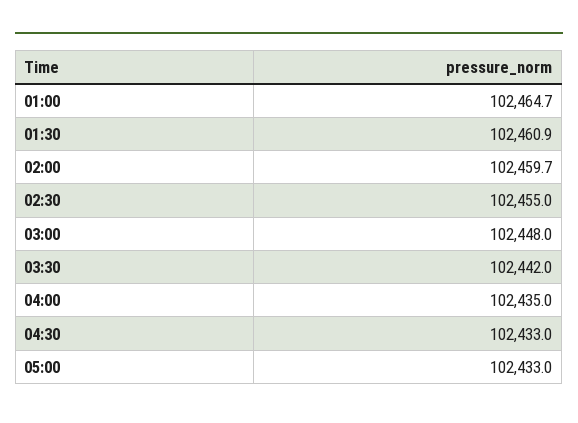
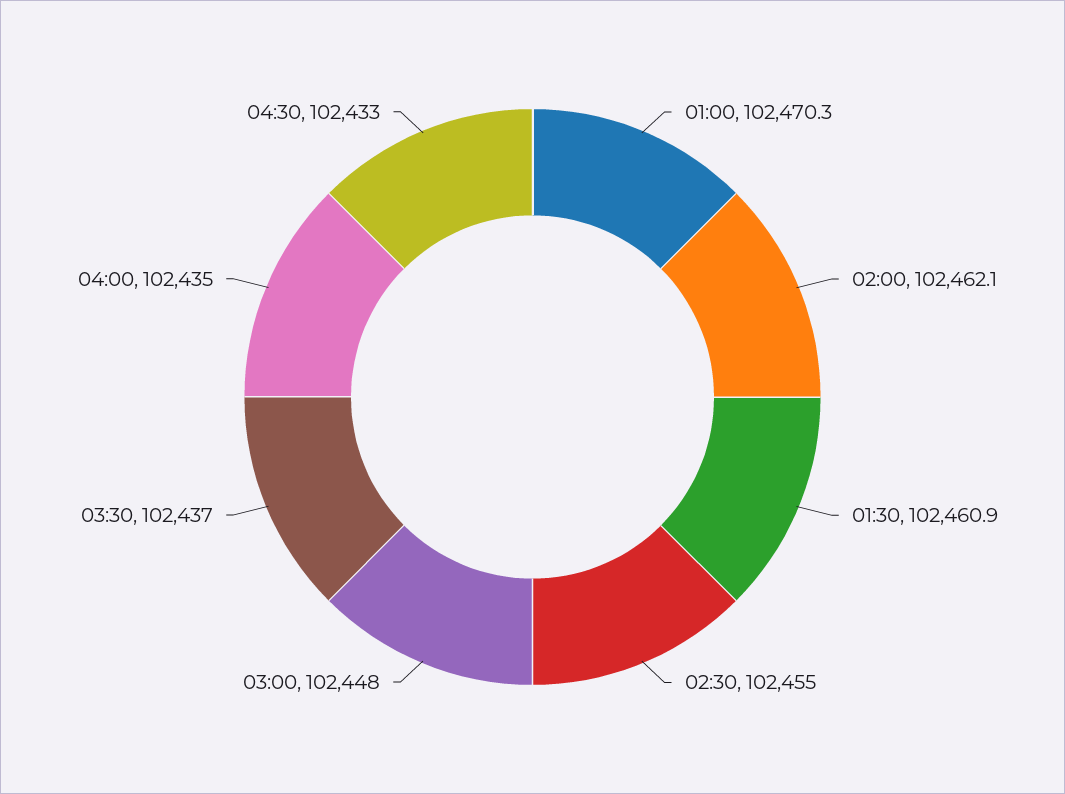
  {
-   "01:00": 102464.7,
+   "01:00": 102470.3,
    "01:30": 102460.9,
-   "02:00": 102459.7,
+   "02:00": 102462.1,
    "02:30": 102455,
    "03:00": 102448,
-   "03:30": 102442,
+   "03:30": 102437,
    "04:00": 102435,
-   "04:30": 102433,
+   "04:30": 102433
-   "05:00": 102433
  }

